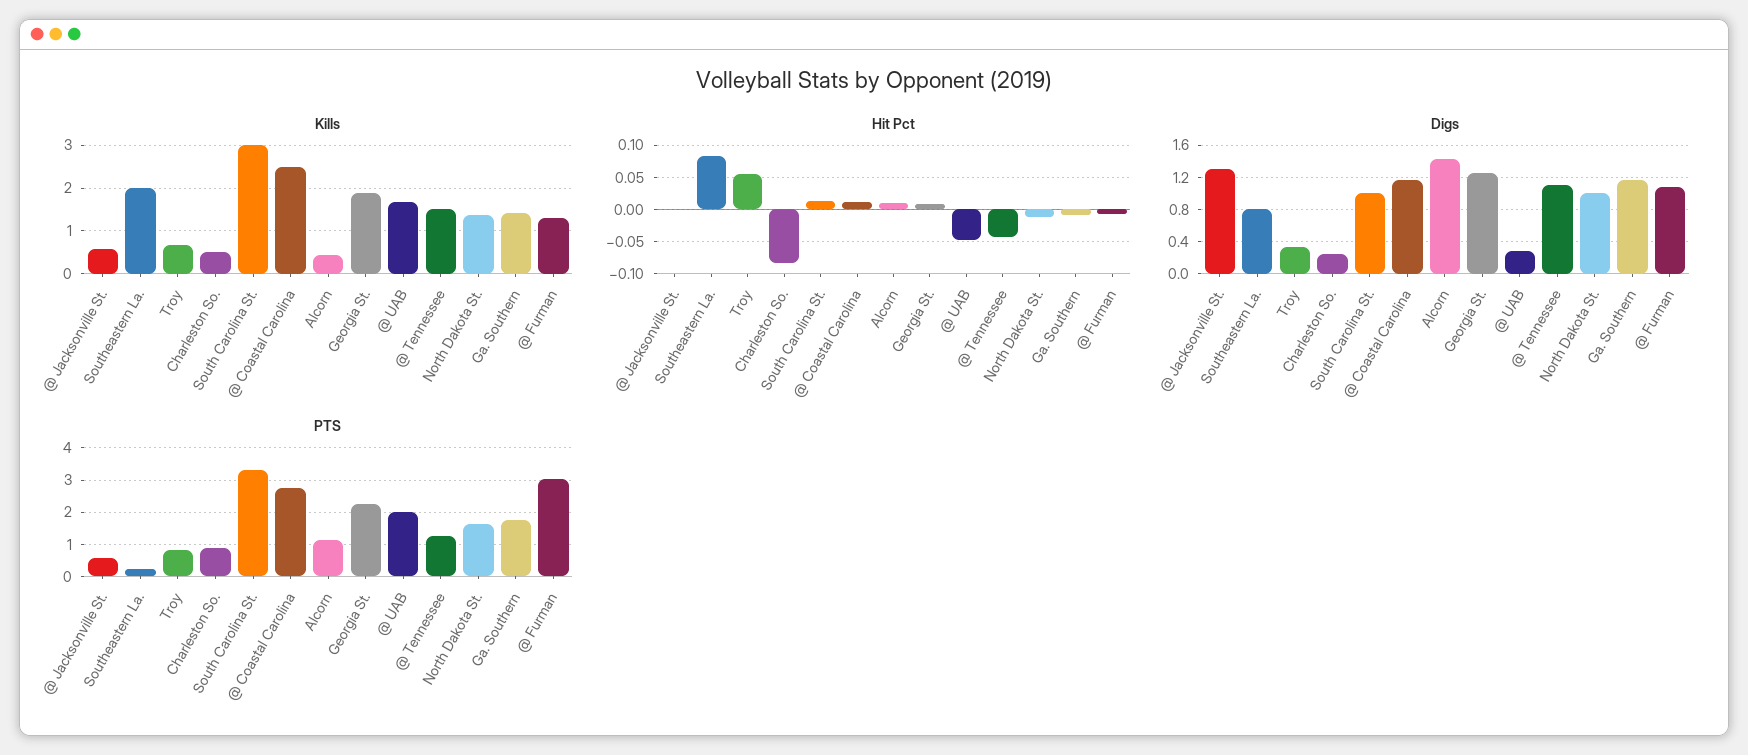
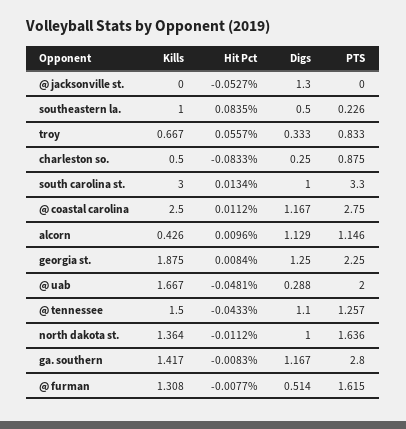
  {
    "Kills": {
-     "@ Jacksonville St.": 0.6,
+     "@ Jacksonville St.": 0,
-     "Southeastern La.": 2,
+     "Southeastern La.": 1,
      "Troy": 0.667,
      "Charleston So.": 0.5,
      "South Carolina St.": 3,
      "@ Coastal Carolina": 2.5,
      "Alcorn": 0.426,
      "Georgia St.": 1.875,
      "@ UAB": 1.667,
      "@ Tennessee": 1.5,
      "North Dakota St.": 1.364,
      "Ga. Southern": 1.417,
      "@ Furman": 1.308
    },
    "Hit Pct": {
-     "@ Jacksonville St.": 0,
+     "@ Jacksonville St.": -0.0527,
      "Southeastern La.": 0.0835,
      "Troy": 0.0557,
      "Charleston So.": -0.0833,
      "South Carolina St.": 0.0134,
      "@ Coastal Carolina": 0.0112,
      "Alcorn": 0.0096,
      "Georgia St.": 0.0084,
      "@ UAB": -0.0481,
      "@ Tennessee": -0.0433,
      "North Dakota St.": -0.0112,
      "Ga. Southern": -0.0083,
      "@ Furman": -0.0077
    },
    "Digs": {
      "@ Jacksonville St.": 1.3,
-     "Southeastern La.": 0.8,
+     "Southeastern La.": 0.5,
      "Troy": 0.333,
      "Charleston So.": 0.25,
      "South Carolina St.": 1,
      "@ Coastal Carolina": 1.167,
-     "Alcorn": 1.4,
+     "Alcorn": 1.129,
      "Georgia St.": 1.25,
      "@ UAB": 0.288,
      "@ Tennessee": 1.1,
      "North Dakota St.": 1,
      "Ga. Southern": 1.167,
-     "@ Furman": 1.1
+     "@ Furman": 0.514
    },
    "PTS": {
-     "@ Jacksonville St.": 0.6,
+     "@ Jacksonville St.": 0,
      "Southeastern La.": 0.226,
      "Troy": 0.833,
      "Charleston So.": 0.875,
      "South Carolina St.": 3.3,
      "@ Coastal Carolina": 2.75,
      "Alcorn": 1.146,
      "Georgia St.": 2.25,
      "@ UAB": 2,
      "@ Tennessee": 1.257,
      "North Dakota St.": 1.636,
-     "Ga. Southern": 1.8,
+     "Ga. Southern": 2.8,
-     "@ Furman": 3
+     "@ Furman": 1.615
    }
  }

